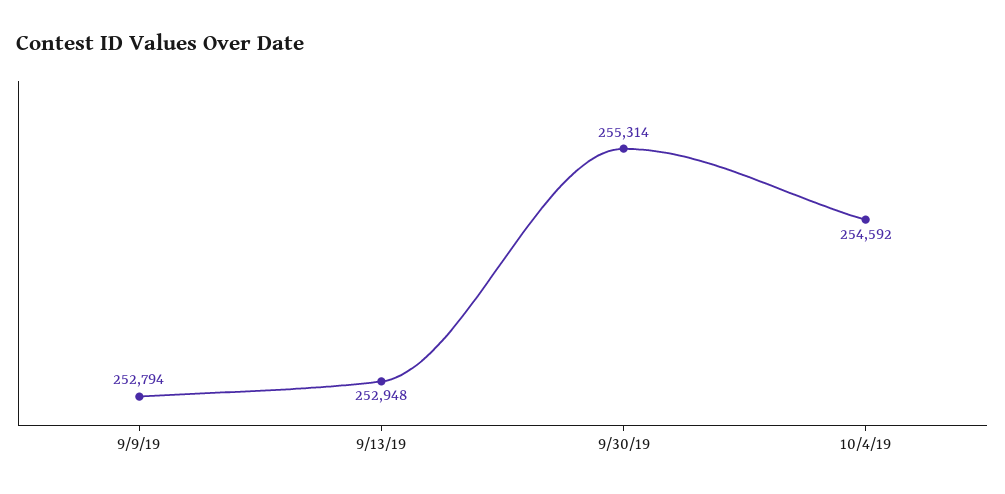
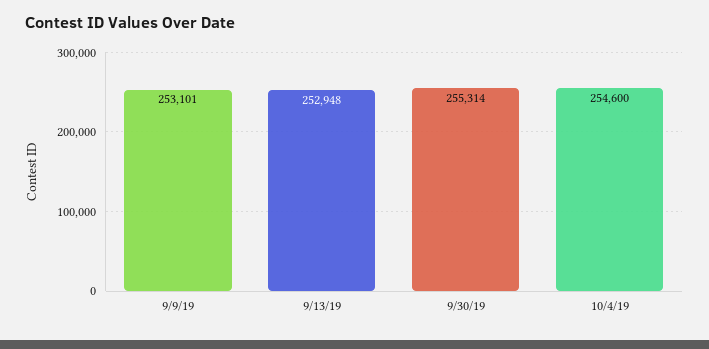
  {
-   "9/9/19": 252794,
+   "9/9/19": 253101,
    "9/13/19": 252948,
    "9/30/19": 255314,
-   "10/4/19": 254592
+   "10/4/19": 254600
  }

